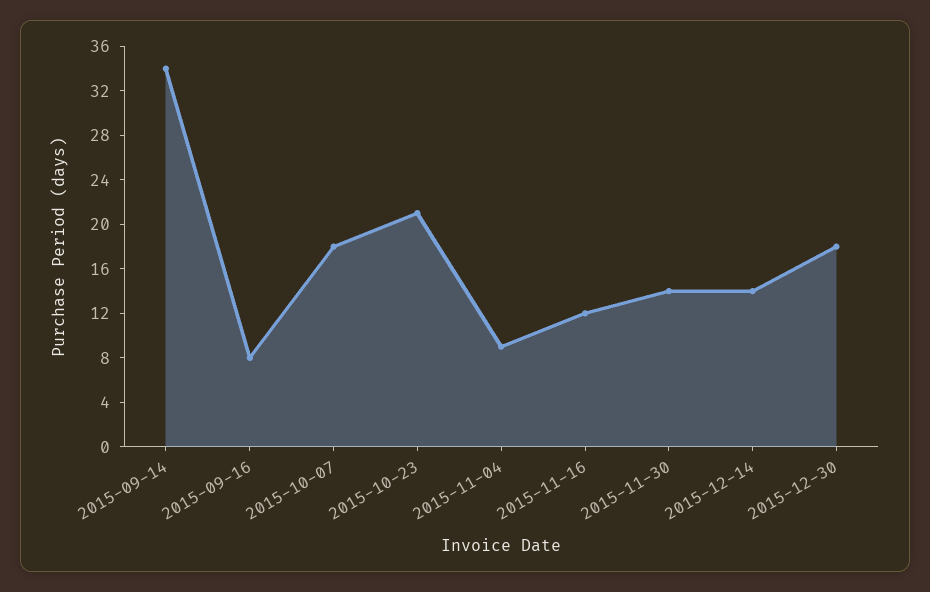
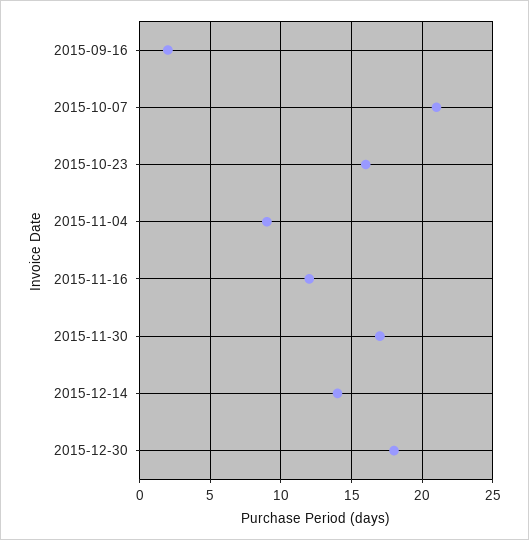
  {
-   "2015-09-14": 34,
-   "2015-09-16": 8,
+   "2015-09-16": 2,
-   "2015-10-07": 18,
+   "2015-10-07": 21,
-   "2015-10-23": 21,
+   "2015-10-23": 16,
    "2015-11-04": 9,
    "2015-11-16": 12,
-   "2015-11-30": 14,
+   "2015-11-30": 17,
    "2015-12-14": 14,
    "2015-12-30": 18
  }

